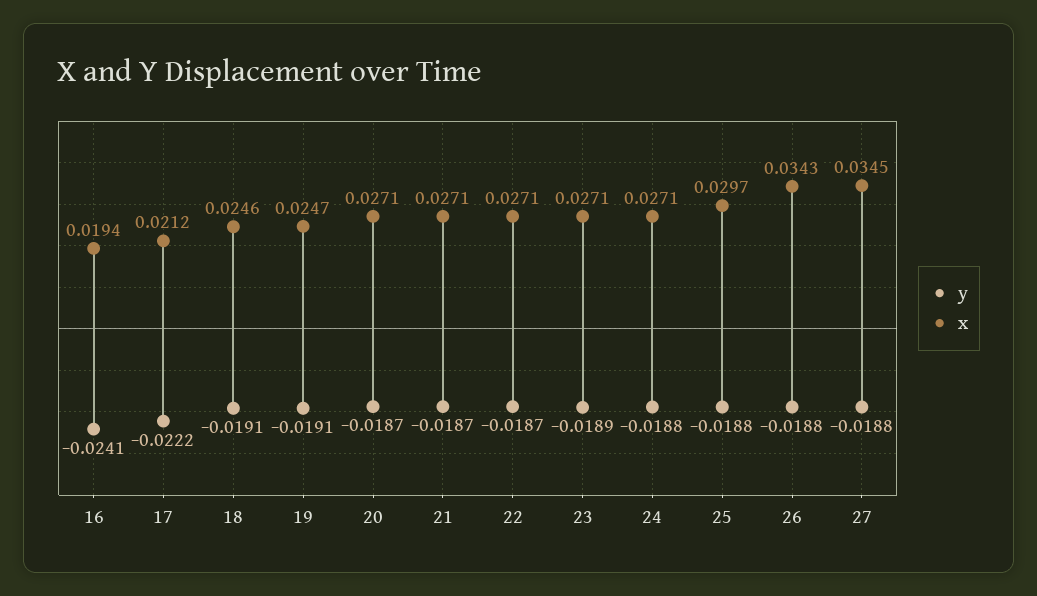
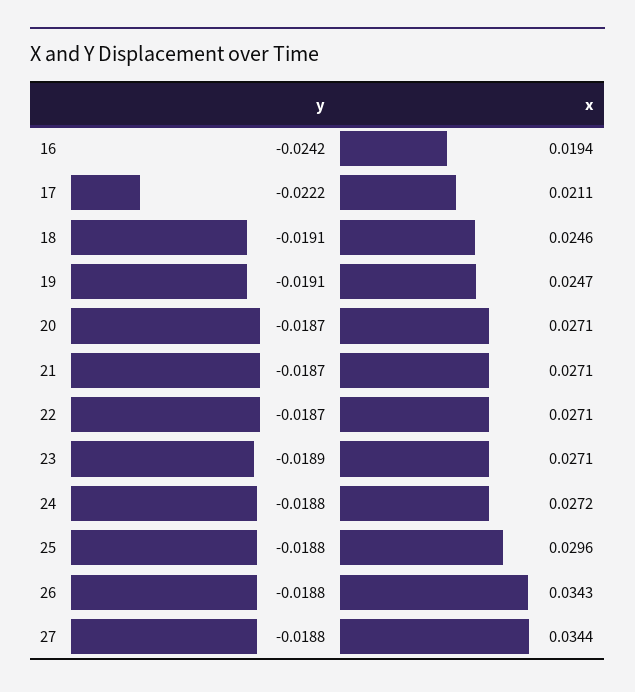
  {
    "y": {
-     "16": -0.0241,
+     "16": -0.0242,
      "17": -0.0222,
      "18": -0.0191,
      "19": -0.0191,
      "20": -0.0187,
      "21": -0.0187,
      "22": -0.0187,
      "23": -0.0189,
      "24": -0.0188,
      "25": -0.0188,
      "26": -0.0188,
      "27": -0.0188
    },
    "x": {
      "16": 0.0194,
-     "17": 0.0212,
+     "17": 0.0211,
      "18": 0.0246,
      "19": 0.0247,
      "20": 0.0271,
      "21": 0.0271,
      "22": 0.0271,
      "23": 0.0271,
-     "24": 0.0271,
+     "24": 0.0272,
-     "25": 0.0297,
+     "25": 0.0296,
      "26": 0.0343,
-     "27": 0.0345
+     "27": 0.0344
    }
  }

